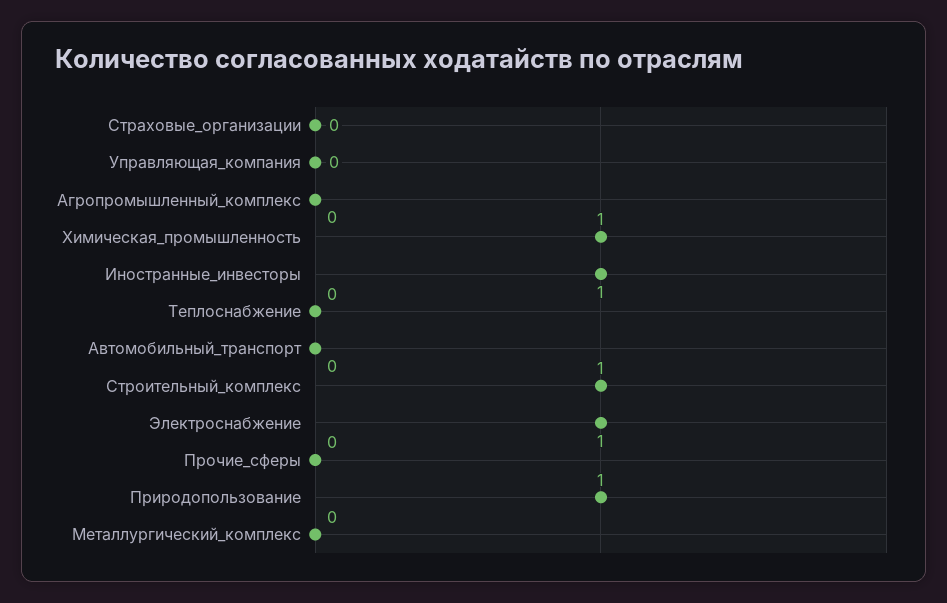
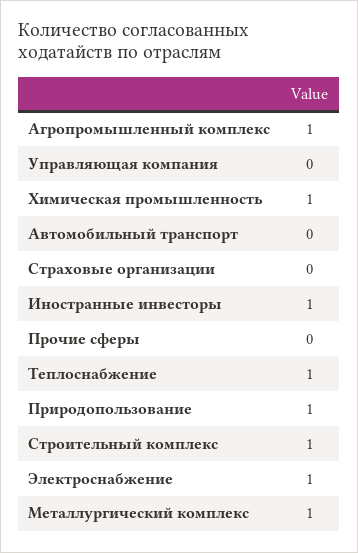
  {
    "Страховые_организации": 0,
    "Управляющая_компания": 0,
-   "Агропромышленный_комплекс": 0,
+   "Агропромышленный_комплекс": 1,
    "Химическая_промышленность": 1,
    "Иностранные_инвесторы": 1,
-   "Теплоснабжение": 0,
+   "Теплоснабжение": 1,
    "Автомобильный_транспорт": 0,
    "Строительный_комплекс": 1,
    "Электроснабжение": 1,
    "Прочие_сферы": 0,
    "Природопользование": 1,
-   "Металлургический_комплекс": 0
+   "Металлургический_комплекс": 1
  }

